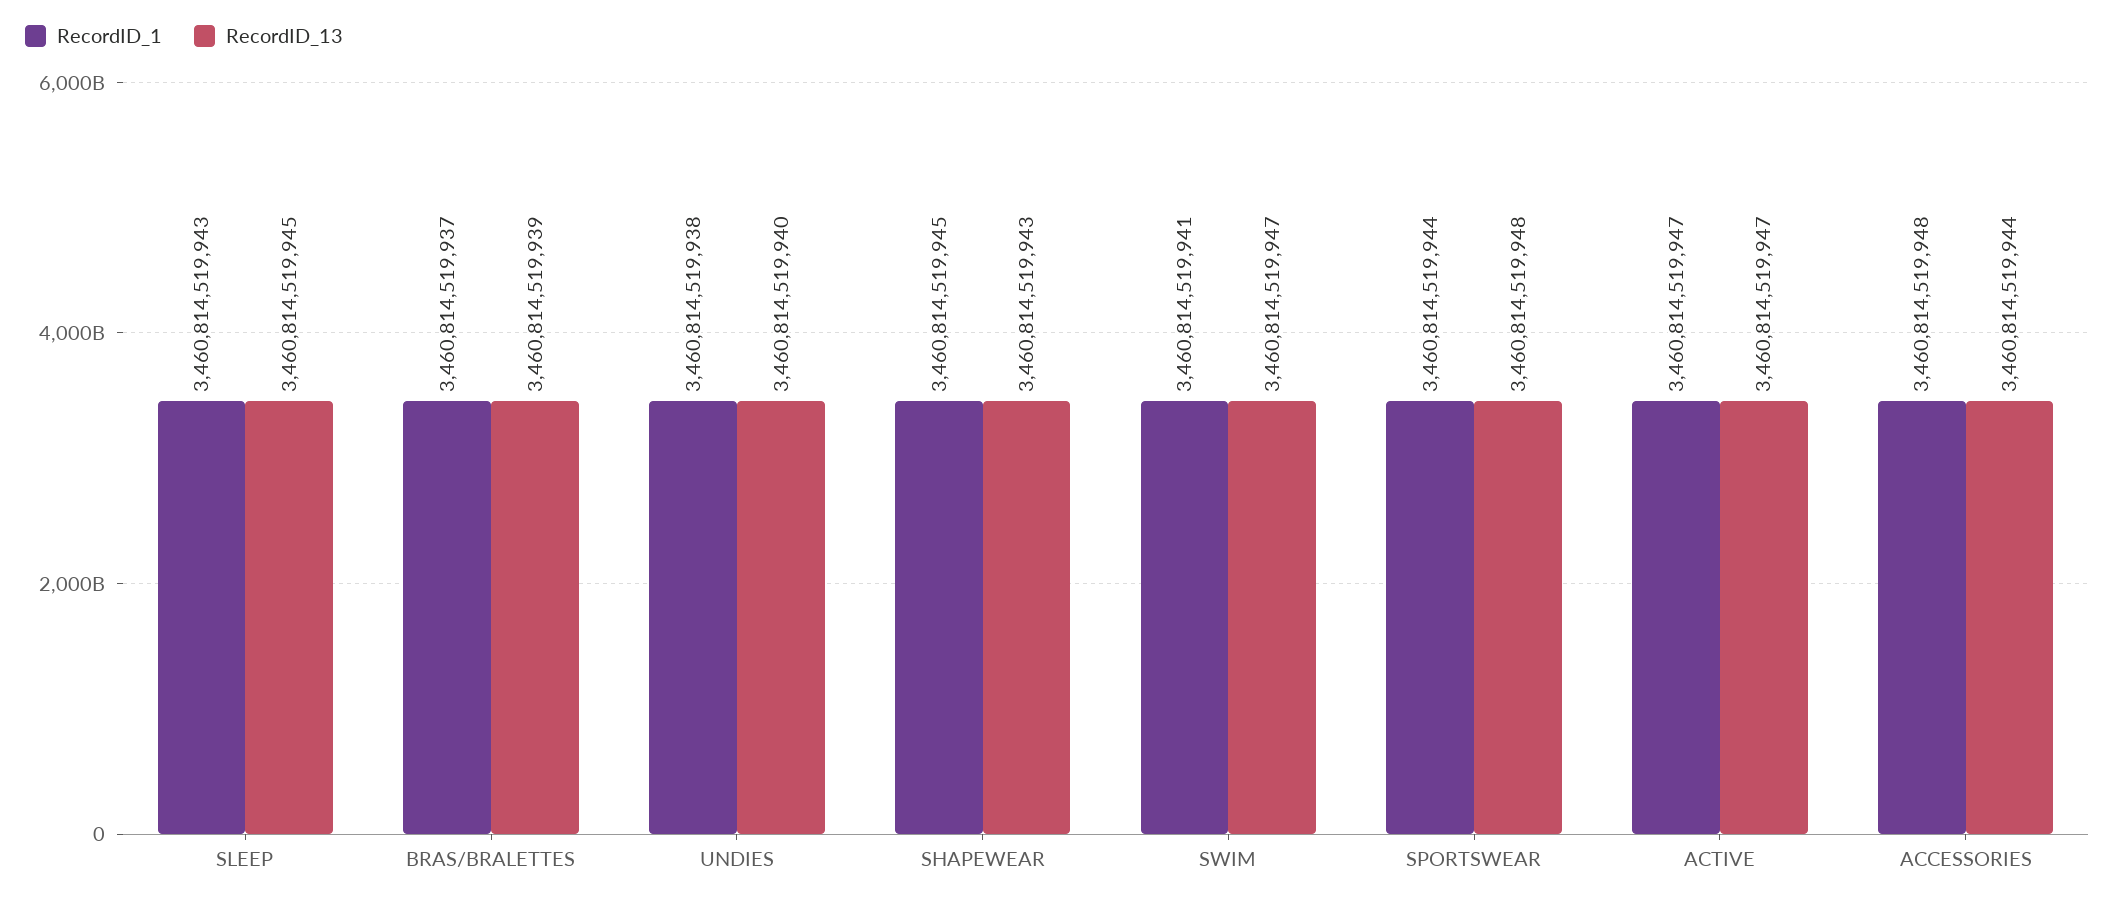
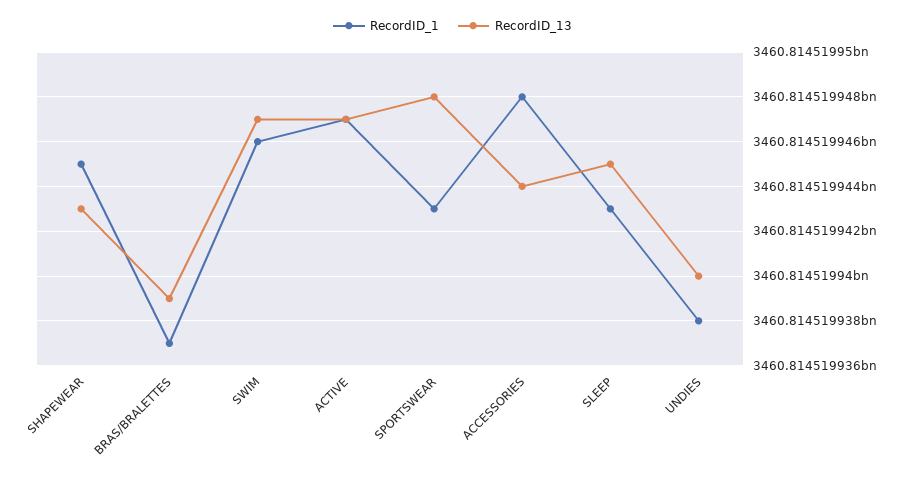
  {
    "RecordID_1": {
      "SLEEP": 3460814519943,
      "BRAS/BRALETTES": 3460814519937,
      "UNDIES": 3460814519938,
      "SHAPEWEAR": 3460814519945,
-     "SWIM": 3460814519941,
+     "SWIM": 3460814519946,
-     "SPORTSWEAR": 3460814519944,
+     "SPORTSWEAR": 3460814519943,
      "ACTIVE": 3460814519947,
      "ACCESSORIES": 3460814519948
    },
    "RecordID_13": {
      "SLEEP": 3460814519945,
      "BRAS/BRALETTES": 3460814519939,
      "UNDIES": 3460814519940,
      "SHAPEWEAR": 3460814519943,
      "SWIM": 3460814519947,
      "SPORTSWEAR": 3460814519948,
      "ACTIVE": 3460814519947,
      "ACCESSORIES": 3460814519944
    }
  }

